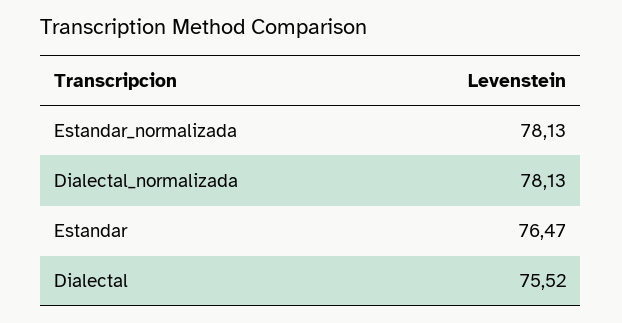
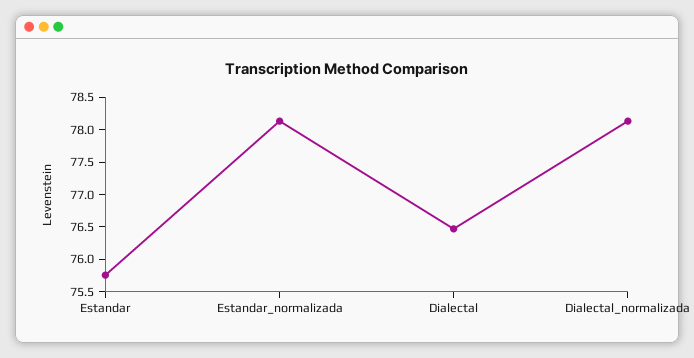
  {
    "Estandar_normalizada": 78.13,
    "Dialectal_normalizada": 78.13,
-   "Estandar": 76.47,
+   "Estandar": 75.75,
-   "Dialectal": 75.52
+   "Dialectal": 76.5
  }

